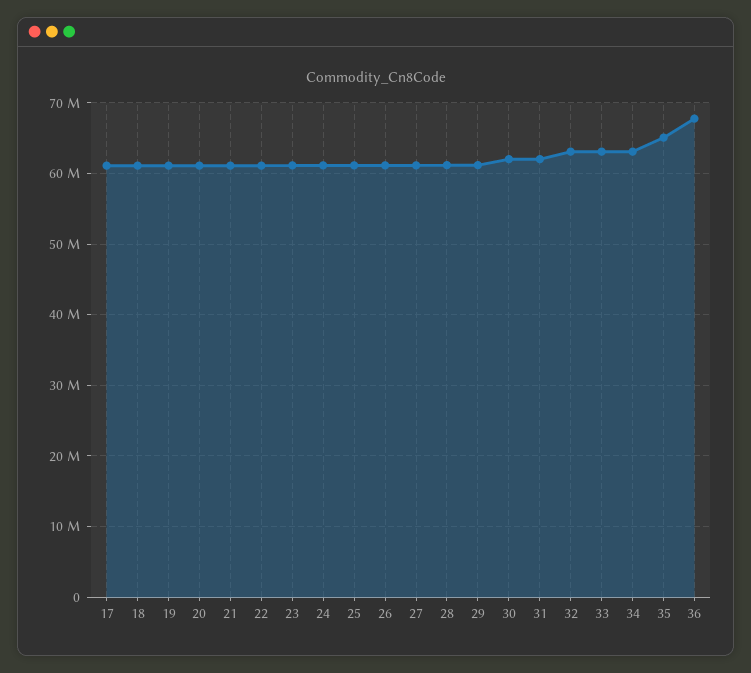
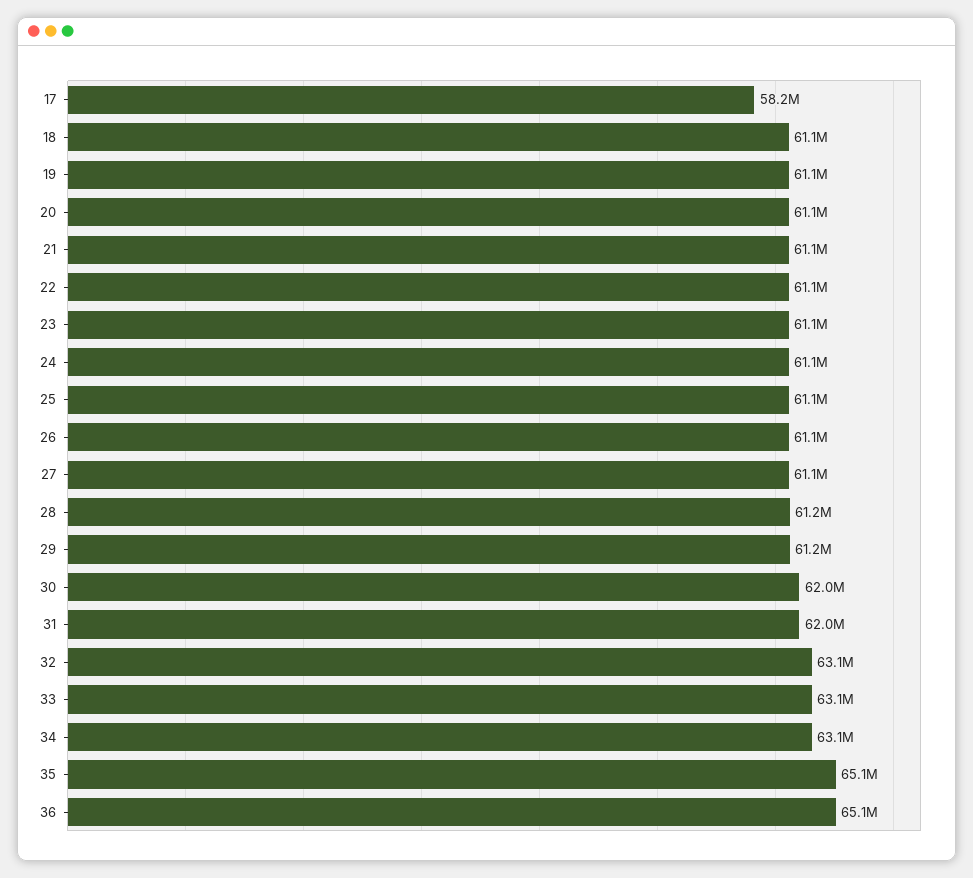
  {
-   "17": 61000000,
+   "17": 58200000,
    "18": 61100000,
    "19": 61100000,
    "20": 61100000,
    "21": 61100000,
    "22": 61100000,
    "23": 61100000,
    "24": 61100000,
    "25": 61100000,
    "26": 61100000,
    "27": 61100000,
    "28": 61200000,
    "29": 61200000,
    "30": 62000000,
    "31": 62000000,
    "32": 63100000,
    "33": 63100000,
    "34": 63100000,
    "35": 65100000,
-   "36": 68000000
+   "36": 65100000
  }

